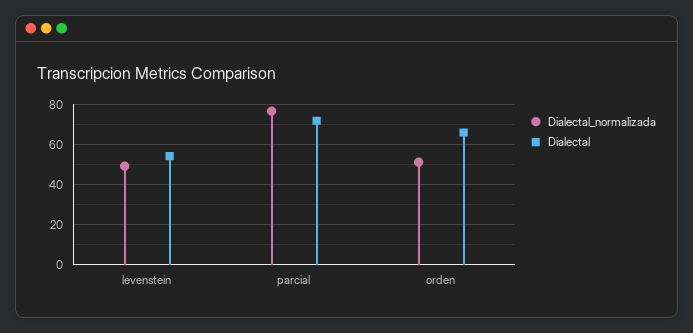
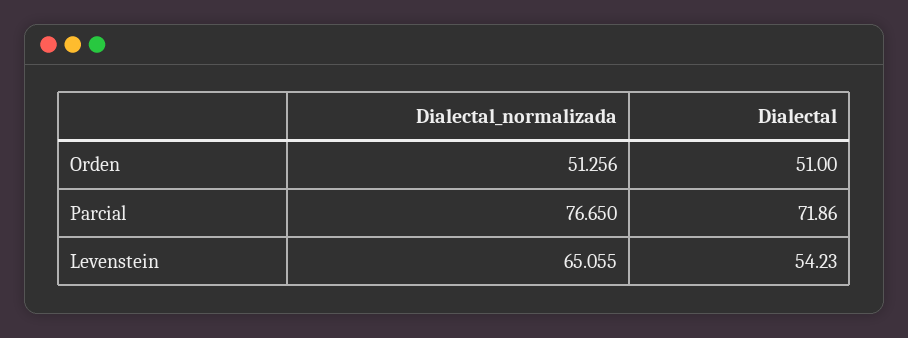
  {
    "Dialectal_normalizada": {
-     "levenstein": 50,
+     "levenstein": 65.055,
      "parcial": 76.65,
      "orden": 51.256
    },
    "Dialectal": {
      "levenstein": 54.23,
      "parcial": 71.86,
-     "orden": 65
+     "orden": 51
    }
  }

